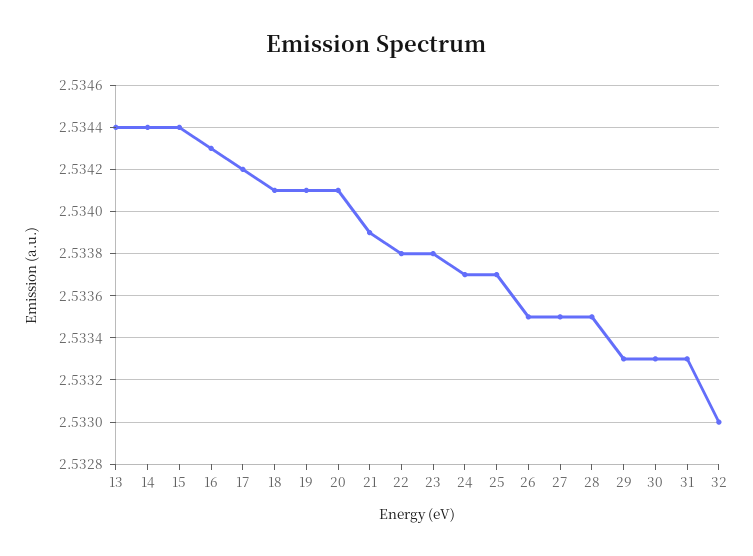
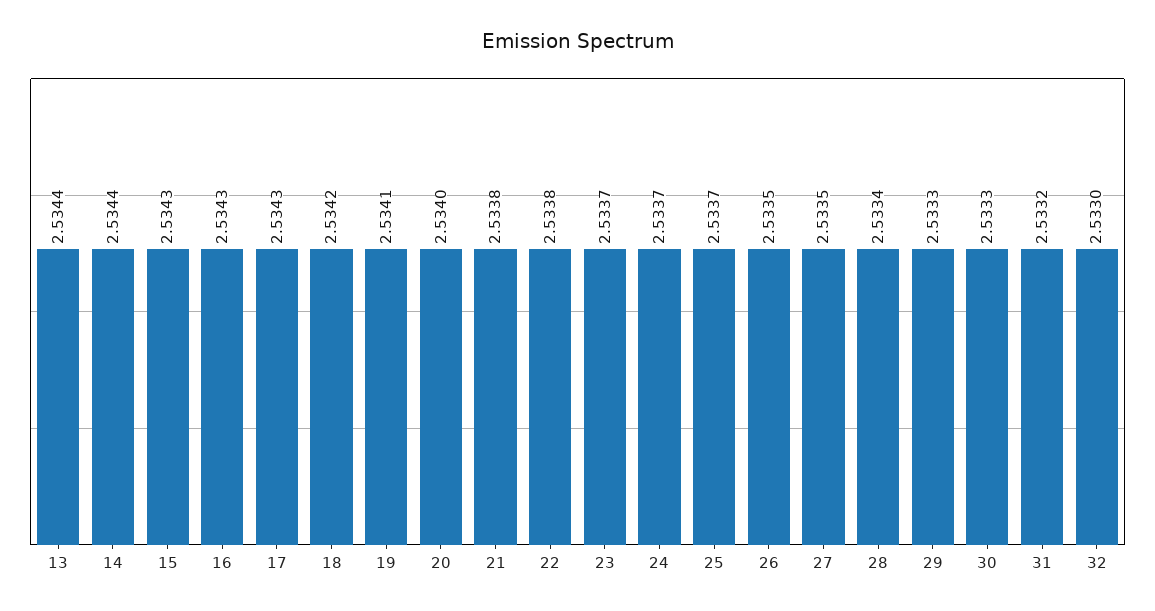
  {
    "13": 2.5344,
    "14": 2.5344,
-   "15": 2.5344,
+   "15": 2.5343,
    "16": 2.5343,
-   "17": 2.5342,
+   "17": 2.5343,
-   "18": 2.5341,
+   "18": 2.5342,
    "19": 2.5341,
-   "20": 2.5341,
+   "20": 2.534,
-   "21": 2.5339,
+   "21": 2.5338,
    "22": 2.5338,
-   "23": 2.5338,
+   "23": 2.5337,
    "24": 2.5337,
    "25": 2.5337,
    "26": 2.5335,
    "27": 2.5335,
-   "28": 2.5335,
+   "28": 2.5334,
    "29": 2.5333,
    "30": 2.5333,
-   "31": 2.5333,
+   "31": 2.5332,
    "32": 2.533
  }

